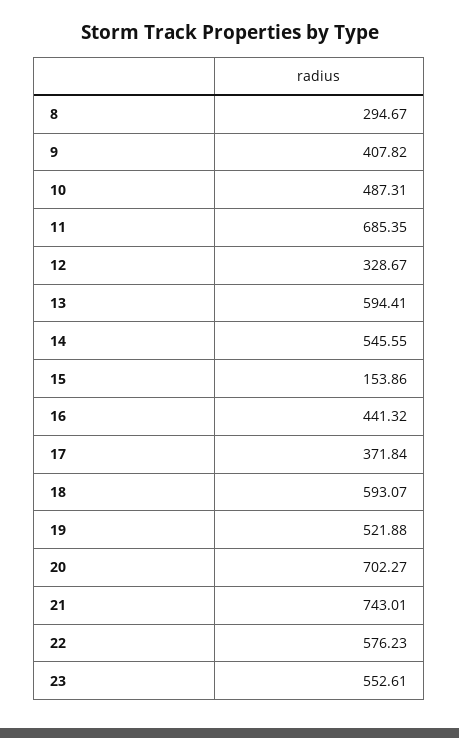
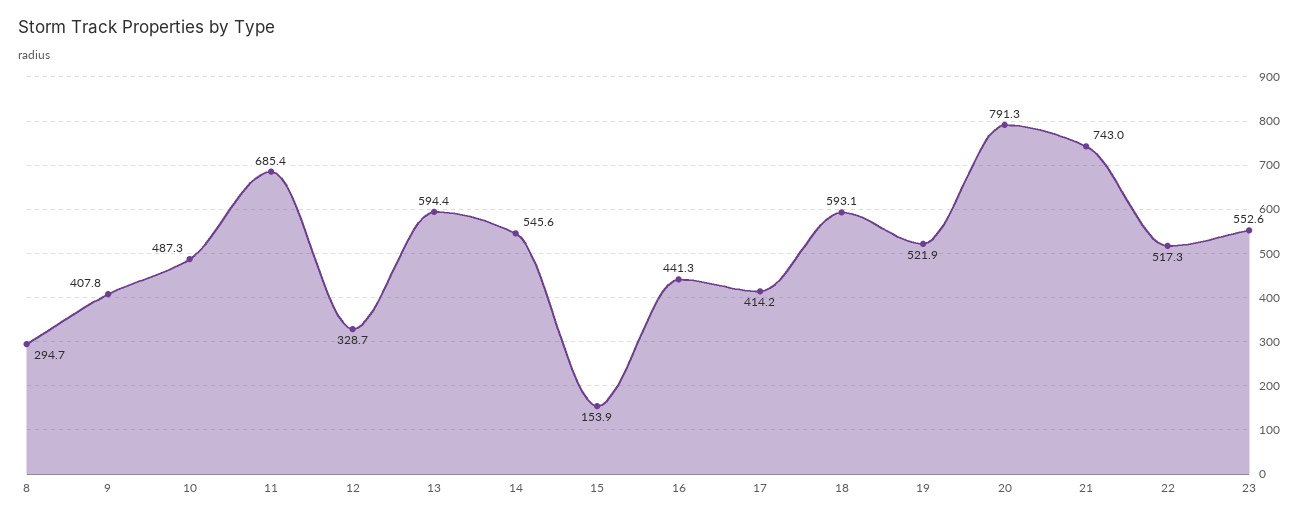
  {
    "8": 294.67,
    "9": 407.82,
    "10": 487.31,
    "11": 685.35,
    "12": 328.67,
    "13": 594.41,
    "14": 545.55,
    "15": 153.86,
    "16": 441.32,
-   "17": 371.84,
+   "17": 414.2,
    "18": 593.07,
    "19": 521.88,
-   "20": 702.27,
+   "20": 791.3,
    "21": 743.01,
-   "22": 576.23,
+   "22": 517.3,
    "23": 552.61
  }

